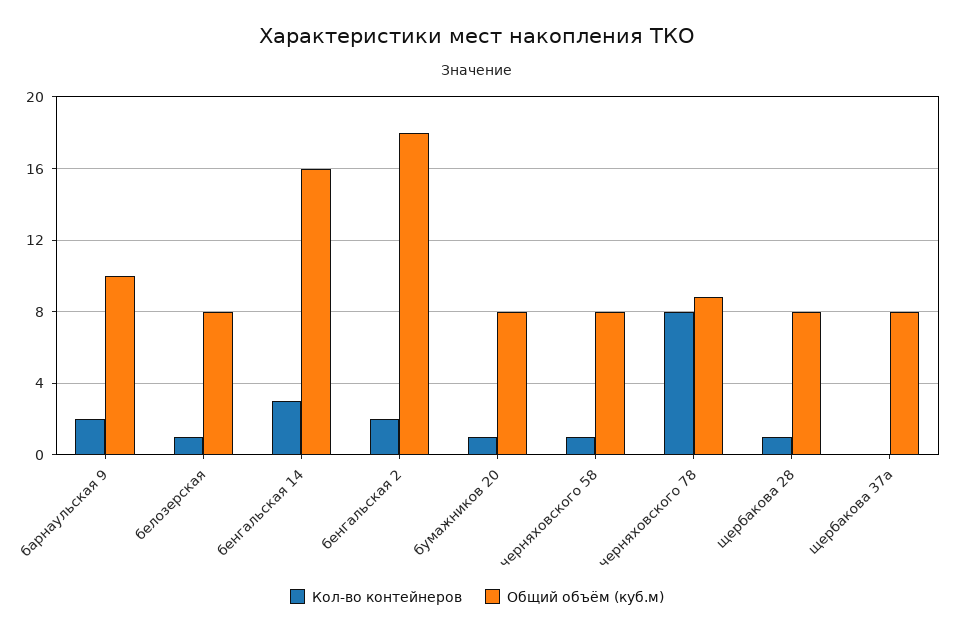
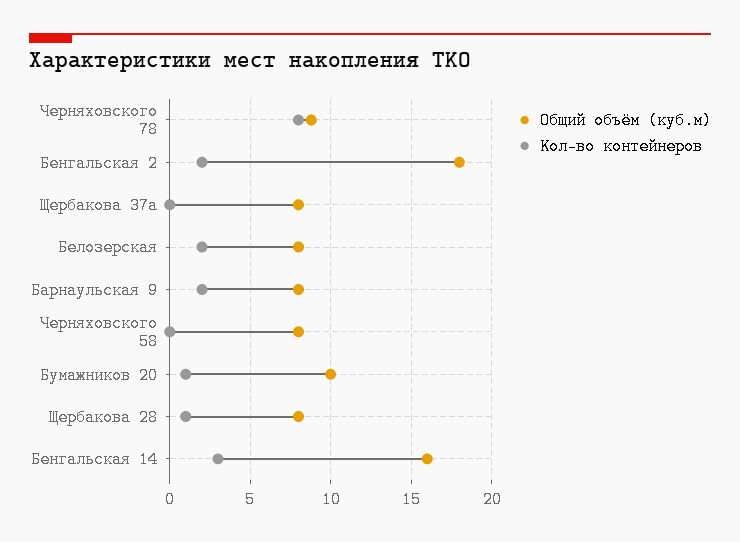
  {
    "Кол-во контейнеров": {
      "барнаульская 9": 2,
-     "белозерская": 1,
+     "белозерская": 2,
      "бенгальская 14": 3,
      "бенгальская 2": 2,
      "бумажников 20": 1,
-     "черняховского 58": 1,
+     "черняховского 58": 0,
      "черняховского 78": 8,
      "щербакова 28": 1,
      "щербакова 37а": 0
    },
    "Общий объём (куб.м)": {
-     "барнаульская 9": 10,
+     "барнаульская 9": 8,
      "белозерская": 8,
      "бенгальская 14": 16,
      "бенгальская 2": 18,
-     "бумажников 20": 8,
+     "бумажников 20": 10,
      "черняховского 58": 8,
      "черняховского 78": 9,
      "щербакова 28": 8,
      "щербакова 37а": 8
    }
  }

